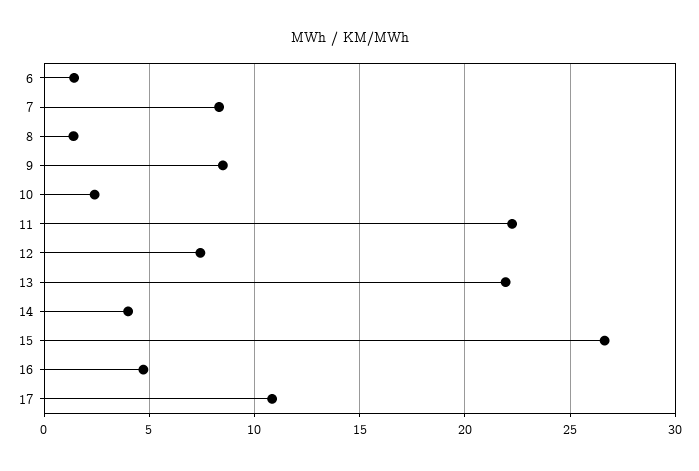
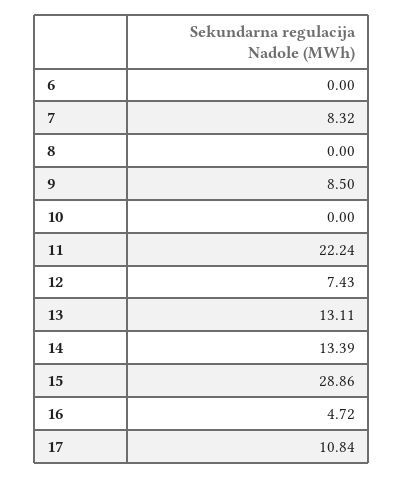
  {
-   "6": 1.5,
+   "6": 0,
    "7": 8.32,
-   "8": 1.5,
+   "8": 0,
    "9": 8.5,
-   "10": 2.5,
+   "10": 0,
    "11": 22.24,
    "12": 7.43,
-   "13": 22,
+   "13": 13.11,
-   "14": 4,
+   "14": 13.39,
-   "15": 26.5,
+   "15": 28.86,
    "16": 4.72,
    "17": 10.84
  }

